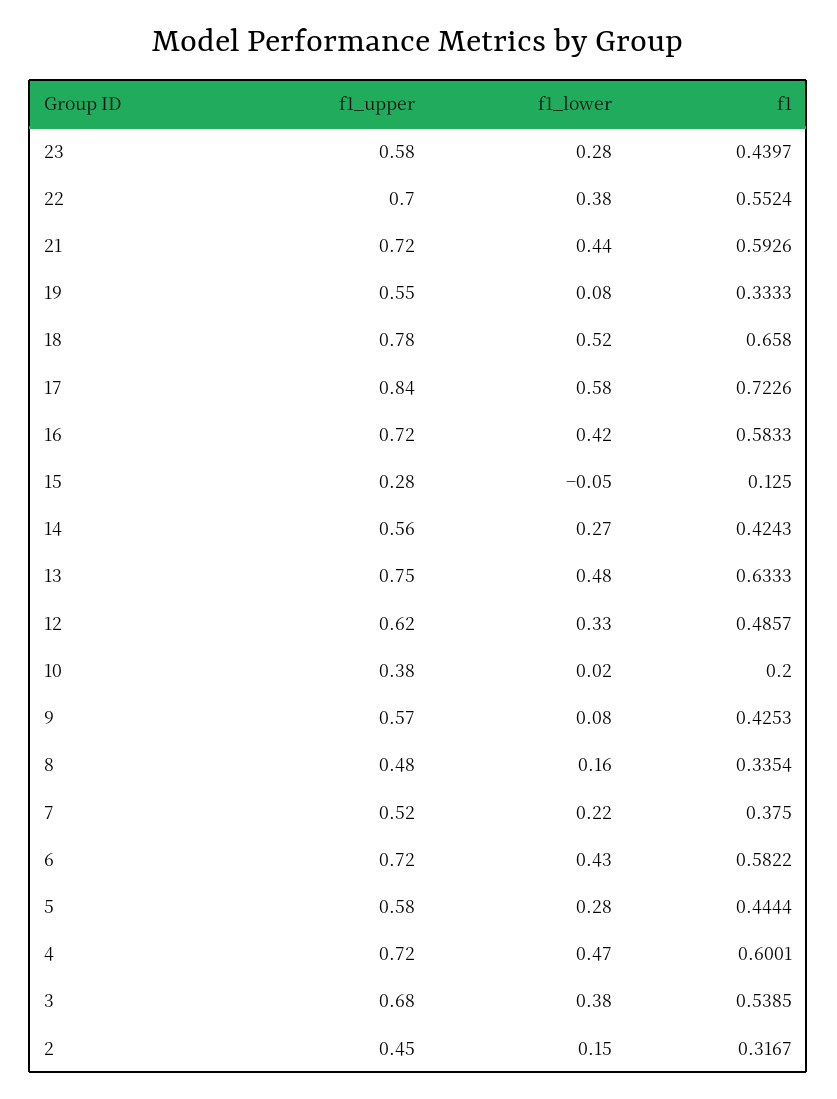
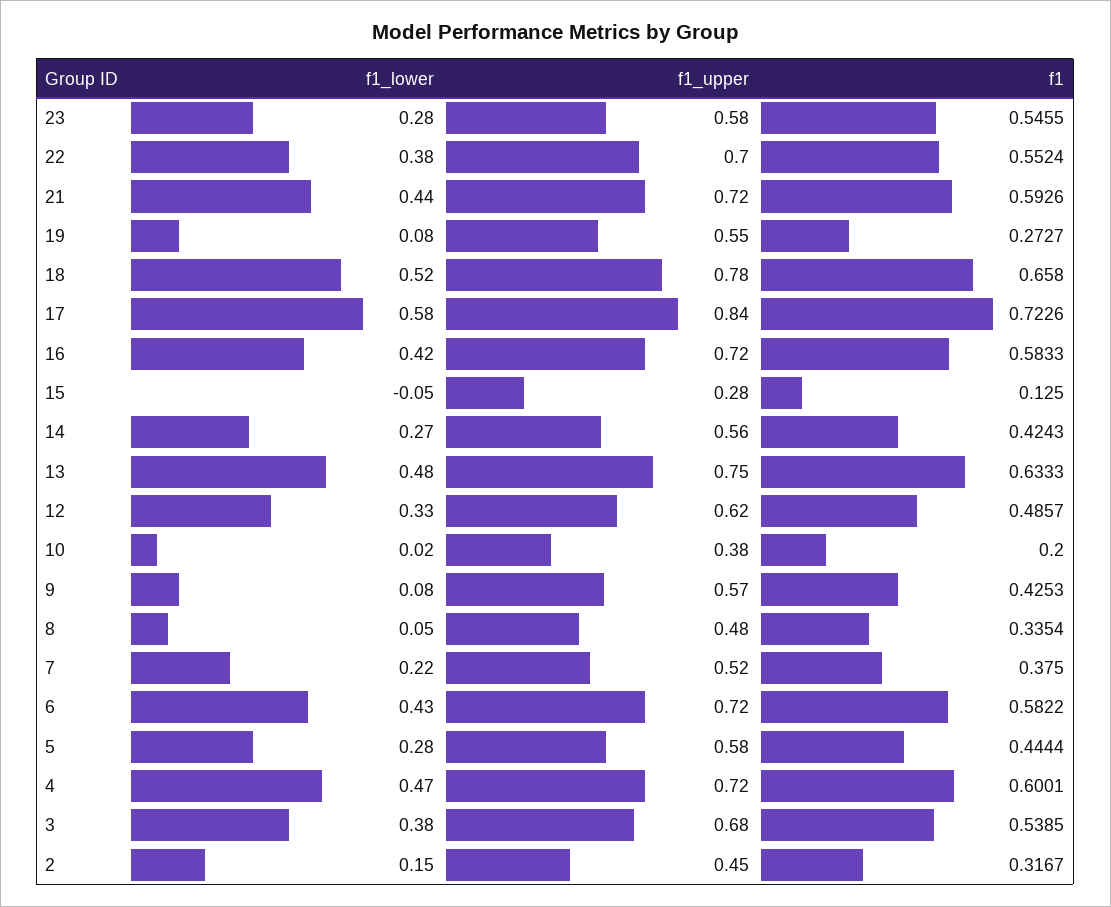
  {
    "f1_upper": {
      "23": 0.58,
      "22": 0.7,
      "21": 0.72,
      "19": 0.55,
      "18": 0.78,
      "17": 0.84,
      "16": 0.72,
      "15": 0.28,
      "14": 0.56,
      "13": 0.75,
      "12": 0.62,
      "10": 0.38,
      "9": 0.57,
      "8": 0.48,
      "7": 0.52,
      "6": 0.72,
      "5": 0.58,
      "4": 0.72,
      "3": 0.68,
      "2": 0.45
    },
    "f1_lower": {
      "23": 0.28,
      "22": 0.38,
      "21": 0.44,
      "19": 0.08,
      "18": 0.52,
      "17": 0.58,
      "16": 0.42,
      "15": -0.05,
      "14": 0.27,
      "13": 0.48,
      "12": 0.33,
      "10": 0.02,
      "9": 0.08,
-     "8": 0.16,
+     "8": 0.05,
      "7": 0.22,
      "6": 0.43,
      "5": 0.28,
      "4": 0.47,
      "3": 0.38,
      "2": 0.15
    },
    "f1": {
-     "23": 0.4397,
+     "23": 0.5455,
      "22": 0.5524,
      "21": 0.5926,
-     "19": 0.3333,
+     "19": 0.2727,
      "18": 0.658,
      "17": 0.7226,
      "16": 0.5833,
      "15": 0.125,
      "14": 0.4243,
      "13": 0.6333,
      "12": 0.4857,
      "10": 0.2,
      "9": 0.4253,
      "8": 0.3354,
      "7": 0.375,
      "6": 0.5822,
      "5": 0.4444,
      "4": 0.6001,
      "3": 0.5385,
      "2": 0.3167
    }
  }

